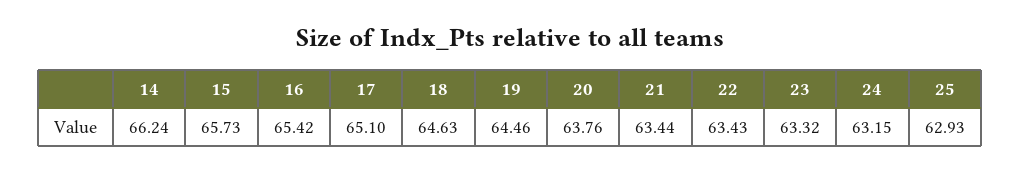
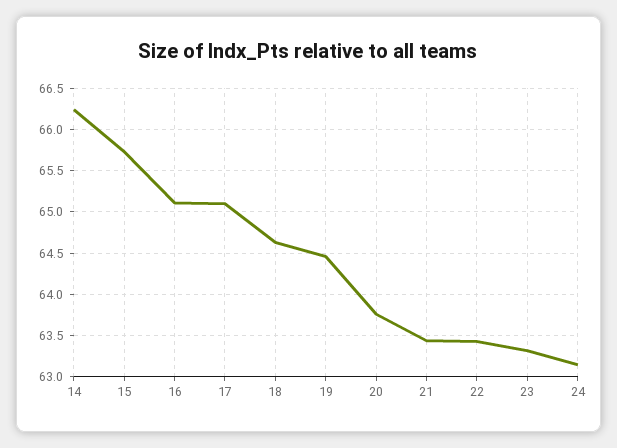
  {
    "14": 66.24,
    "15": 65.73,
-   "16": 65.42,
+   "16": 65.1,
    "17": 65.1,
    "18": 64.63,
    "19": 64.46,
    "20": 63.76,
    "21": 63.44,
    "22": 63.43,
    "23": 63.32,
-   "24": 63.15,
+   "24": 63.15
-   "25": 62.93
  }

